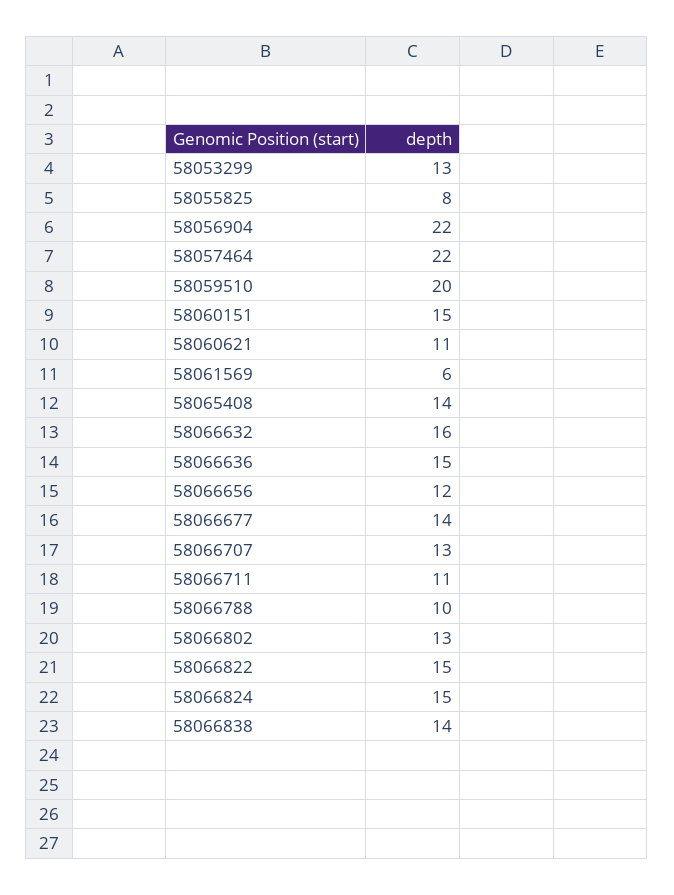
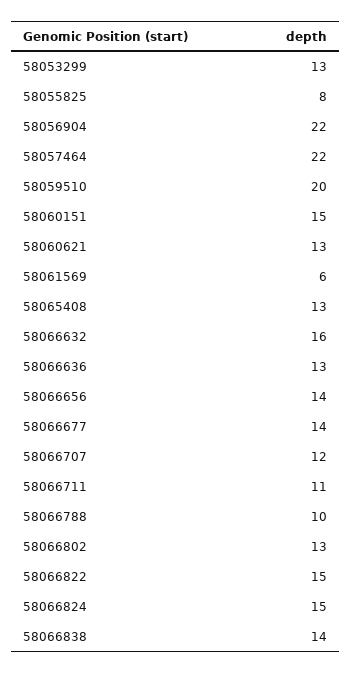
  {
    "58053299": 13,
    "58055825": 8,
    "58056904": 22,
    "58057464": 22,
    "58059510": 20,
    "58060151": 15,
-   "58060621": 11,
+   "58060621": 13,
    "58061569": 6,
-   "58065408": 14,
+   "58065408": 13,
    "58066632": 16,
-   "58066636": 15,
+   "58066636": 13,
-   "58066656": 12,
+   "58066656": 14,
    "58066677": 14,
-   "58066707": 13,
+   "58066707": 12,
    "58066711": 11,
    "58066788": 10,
    "58066802": 13,
    "58066822": 15,
    "58066824": 15,
    "58066838": 14
  }

